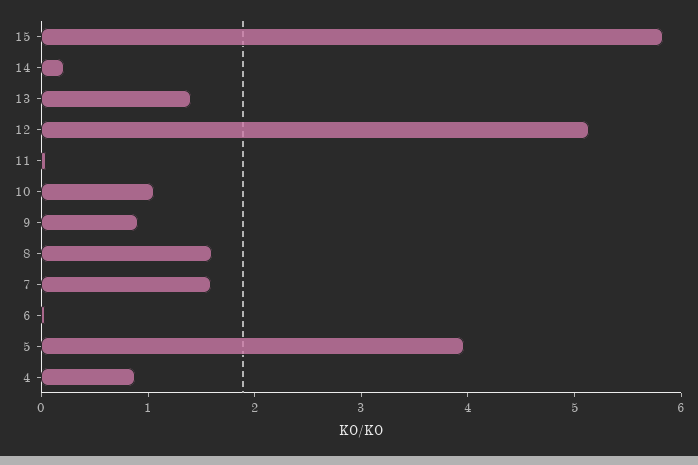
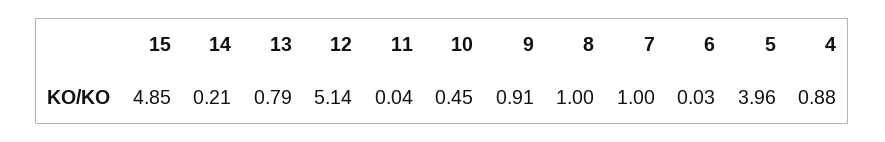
  {
-   "15": 5.8,
+   "15": 4.85,
    "14": 0.21,
-   "13": 1.4,
+   "13": 0.79,
    "12": 5.14,
    "11": 0.04,
-   "10": 1,
+   "10": 0.45,
    "9": 0.91,
-   "8": 1.6,
+   "8": 1,
-   "7": 1.6,
+   "7": 1,
    "6": 0.03,
    "5": 3.96,
    "4": 0.88
  }

